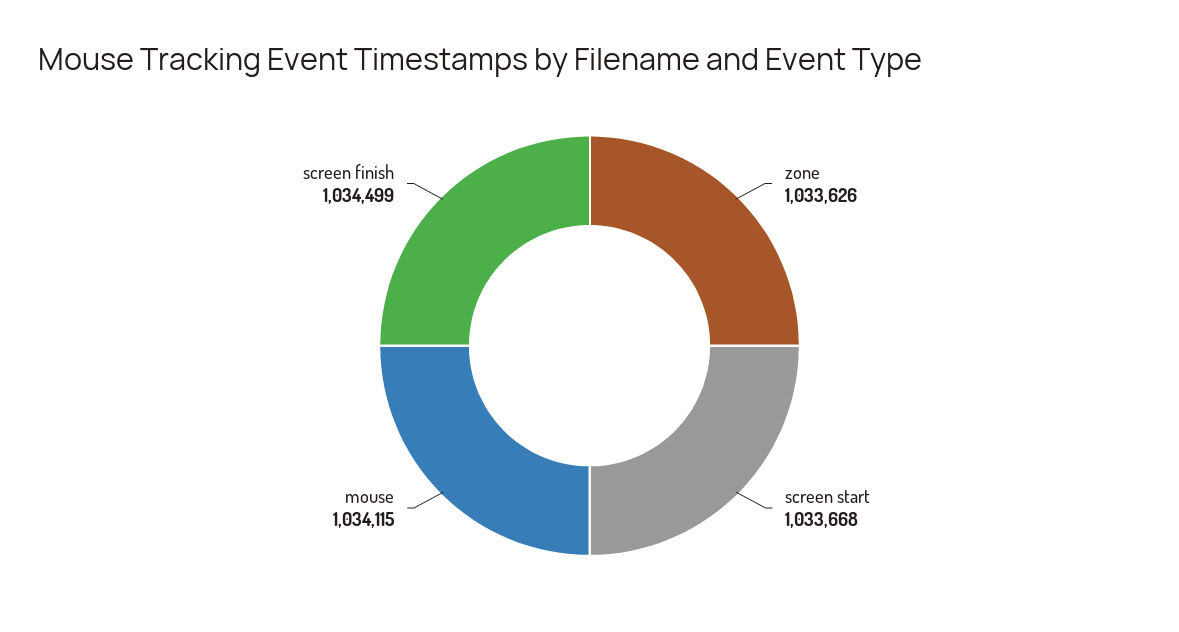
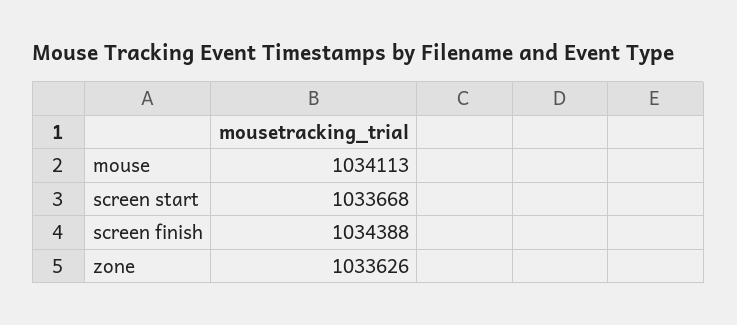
  {
    "zone": 1033626,
    "screen start": 1033668,
-   "mouse": 1034115,
+   "mouse": 1034113,
-   "screen finish": 1034499
+   "screen finish": 1034388
  }

